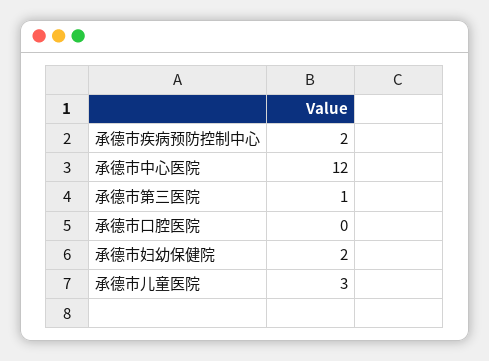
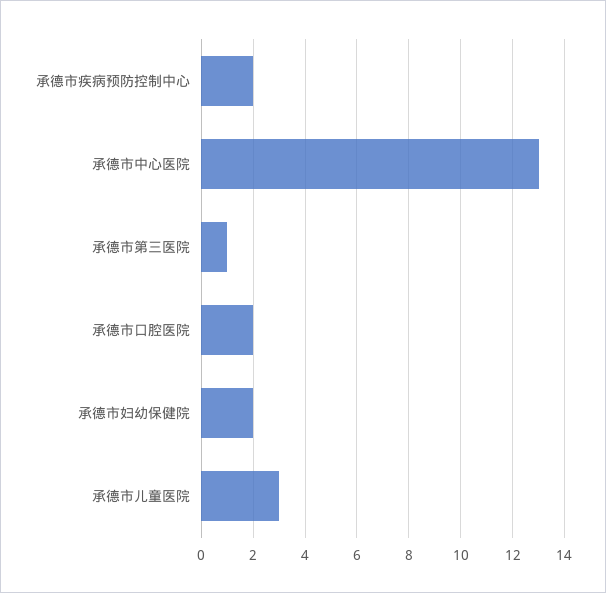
  {
    "承德市疾病预防控制中心": 2,
-   "承德市中心医院": 12,
+   "承德市中心医院": 13,
    "承德市第三医院": 1,
-   "承德市口腔医院": 0,
+   "承德市口腔医院": 2,
    "承德市妇幼保健院": 2,
    "承德市儿童医院": 3
  }

